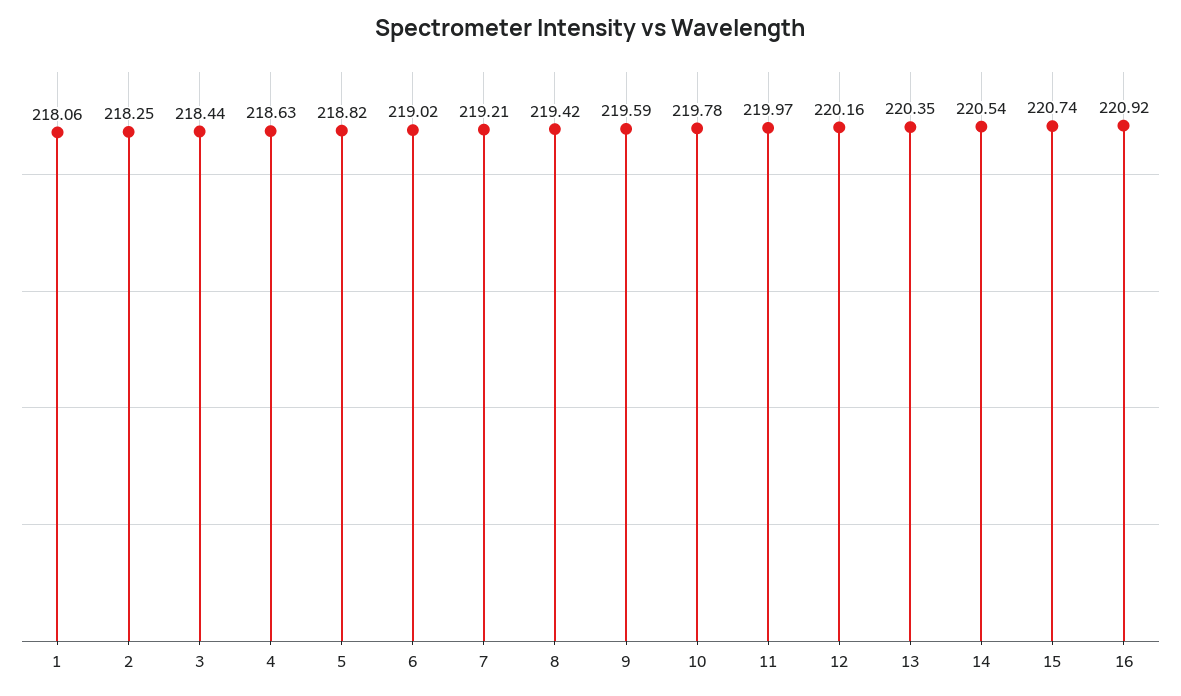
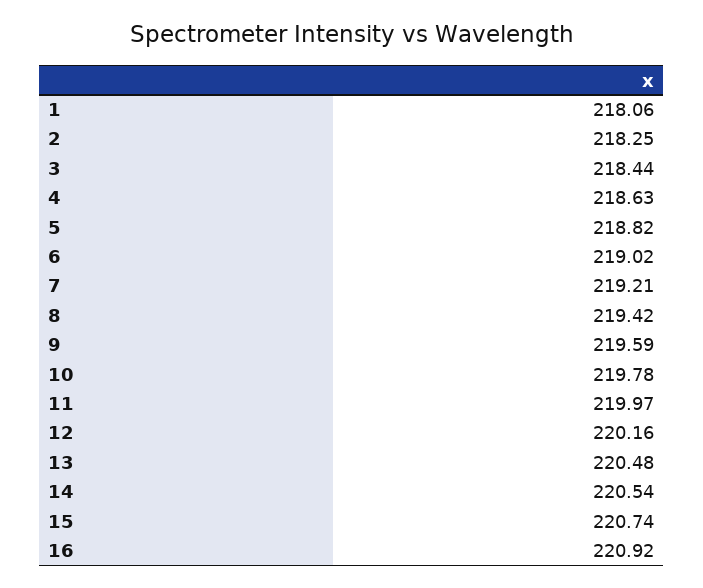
  {
    "1": 218.06,
    "2": 218.25,
    "3": 218.44,
    "4": 218.63,
    "5": 218.82,
    "6": 219.02,
    "7": 219.21,
    "8": 219.42,
    "9": 219.59,
    "10": 219.78,
    "11": 219.97,
    "12": 220.16,
-   "13": 220.35,
+   "13": 220.48,
    "14": 220.54,
    "15": 220.74,
    "16": 220.92
  }

